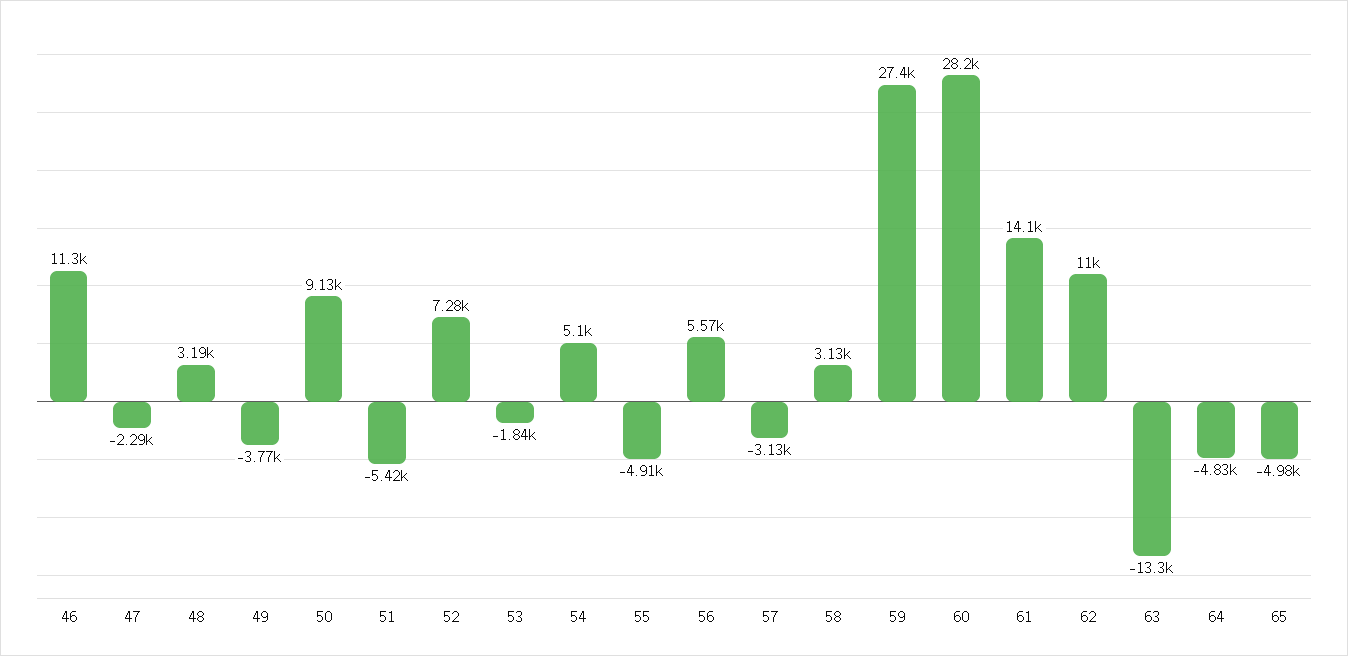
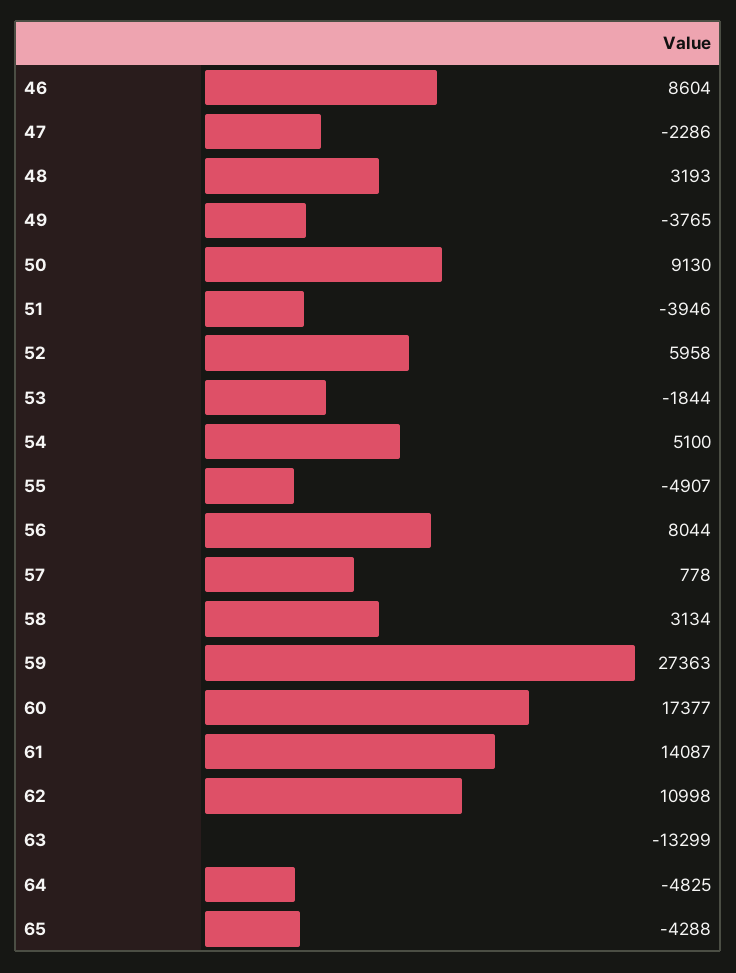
  {
-   "46": 11300,
+   "46": 8604,
    "47": -2286,
    "48": 3193,
    "49": -3765,
    "50": 9130,
-   "51": -5420,
+   "51": -3946,
-   "52": 7280,
+   "52": 5958,
    "53": -1844,
    "54": 5100,
    "55": -4907,
-   "56": 5570,
+   "56": 8044,
-   "57": -3130,
+   "57": 778,
    "58": 3134,
    "59": 27363,
-   "60": 28200,
+   "60": 17377,
    "61": 14087,
    "62": 10998,
    "63": -13299,
    "64": -4825,
-   "65": -4980
+   "65": -4288
  }

